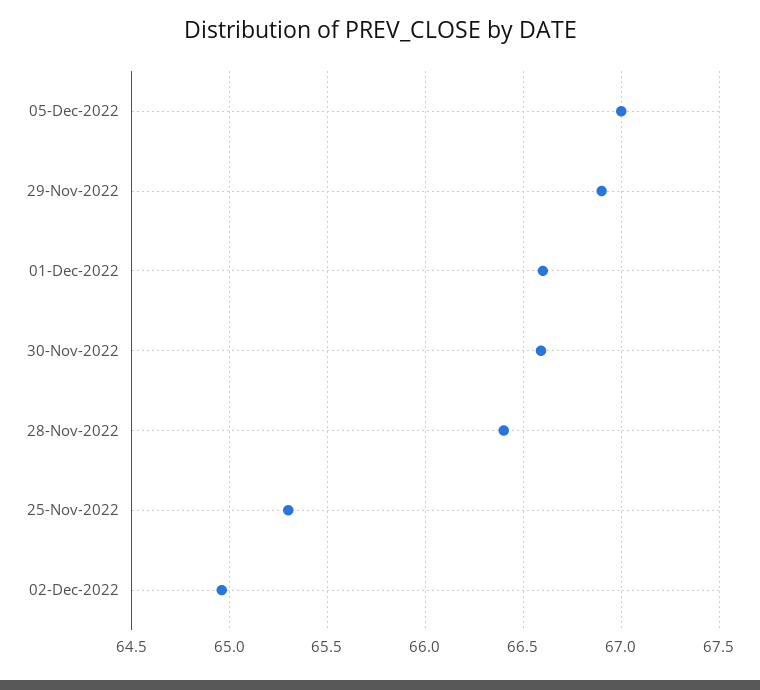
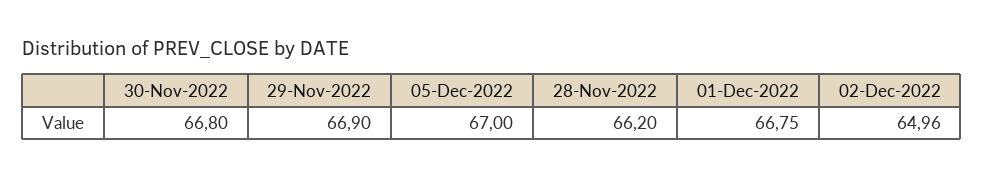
  {
    "05-Dec-2022": 67,
    "29-Nov-2022": 66.9,
-   "01-Dec-2022": 66.6,
+   "01-Dec-2022": 66.75,
-   "30-Nov-2022": 66.6,
+   "30-Nov-2022": 66.8,
-   "28-Nov-2022": 66.4,
+   "28-Nov-2022": 66.2,
-   "25-Nov-2022": 65.3,
    "02-Dec-2022": 64.96
  }

